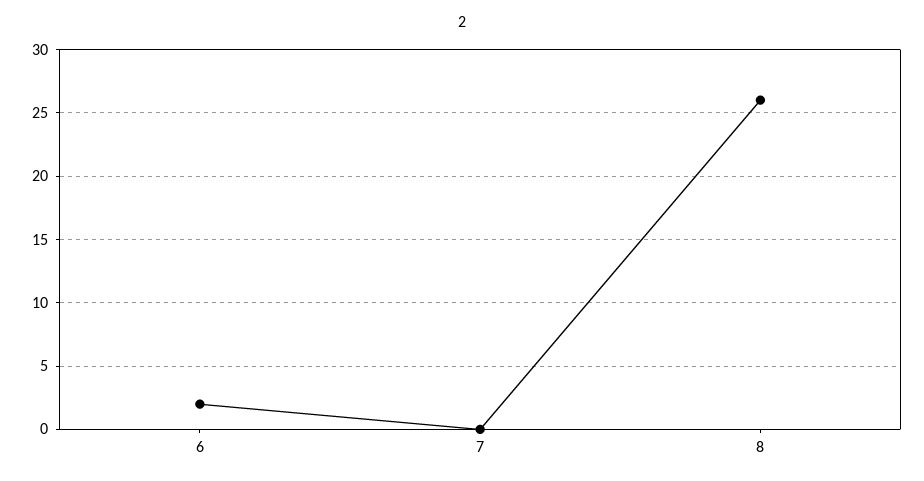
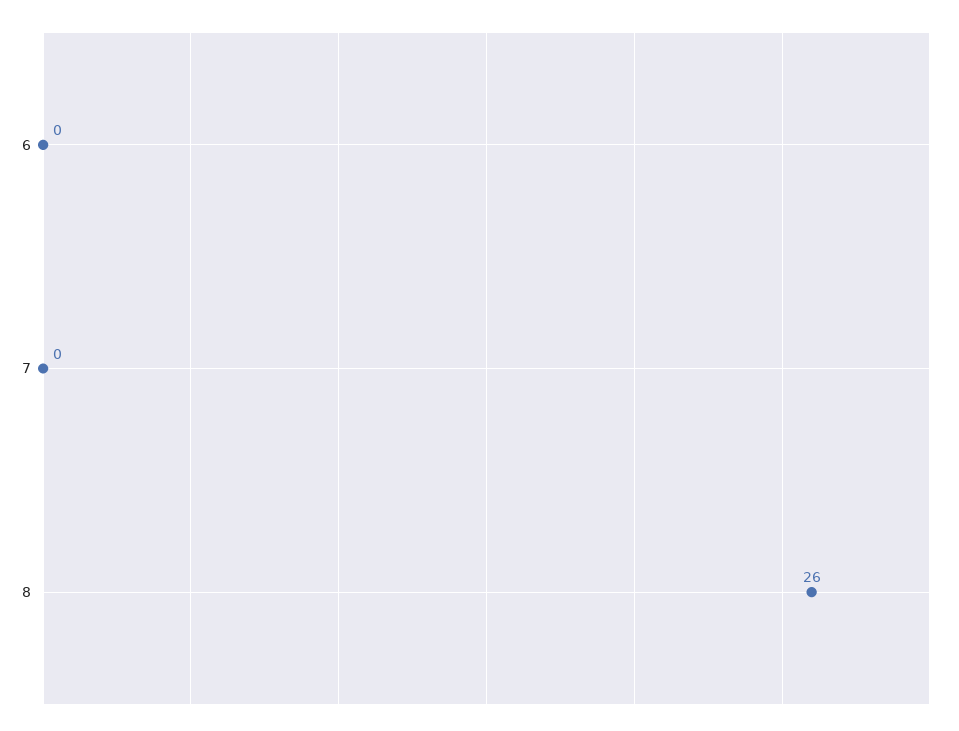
  {
-   "6": 2,
+   "6": 0,
    "7": 0,
    "8": 26
  }

